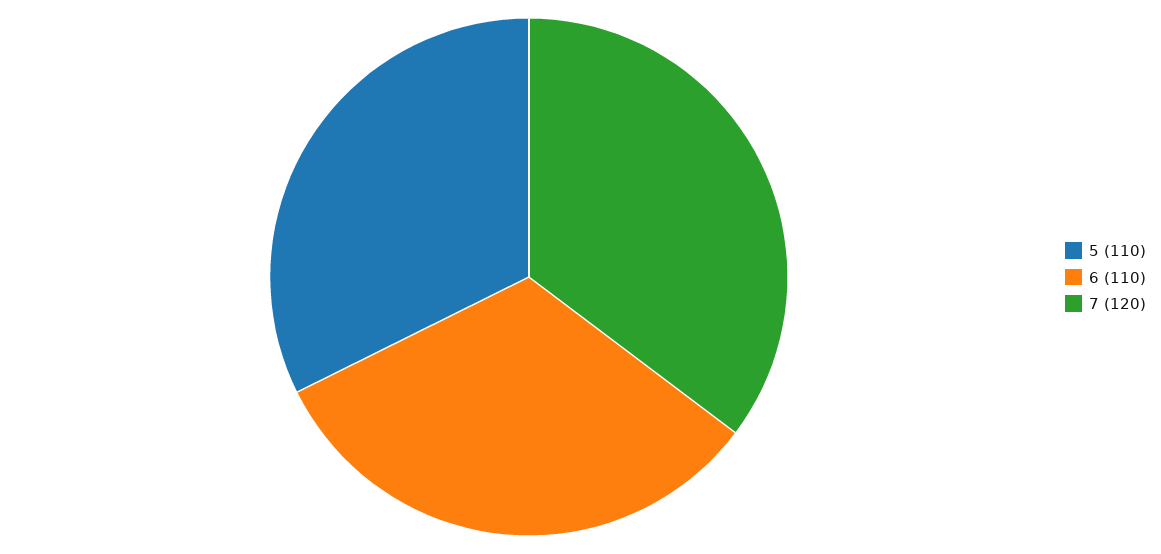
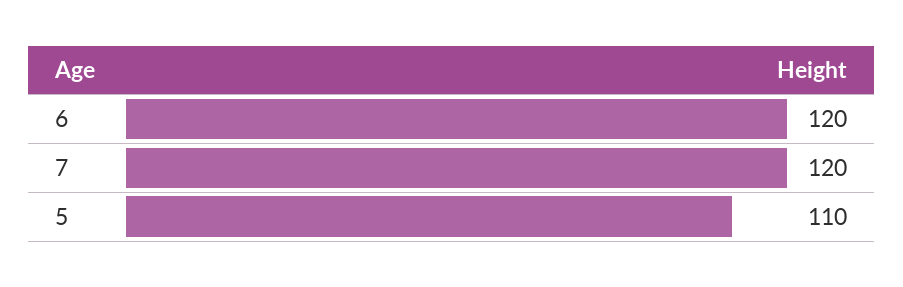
  {
    "5": 110,
-   "6": 110,
+   "6": 120,
    "7": 120
  }

